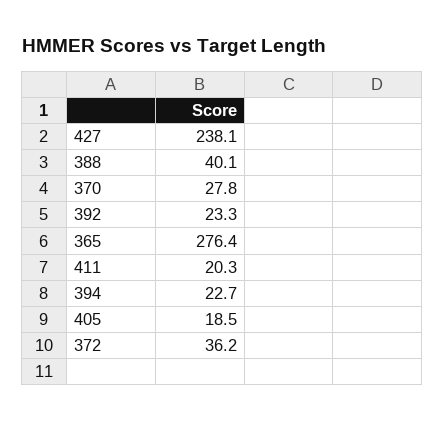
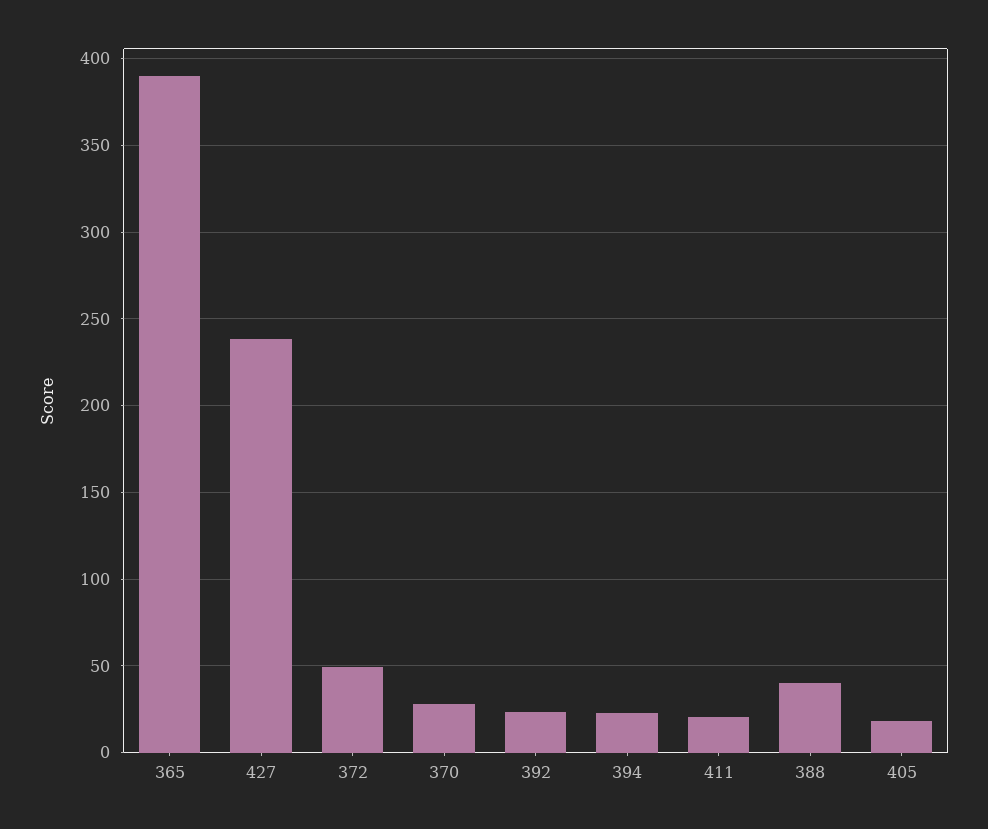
  {
    "427": 238.1,
    "388": 40.1,
    "370": 27.8,
    "392": 23.3,
-   "365": 276.4,
+   "365": 390,
    "411": 20.3,
    "394": 22.7,
    "405": 18.5,
-   "372": 36.2
+   "372": 50
  }

